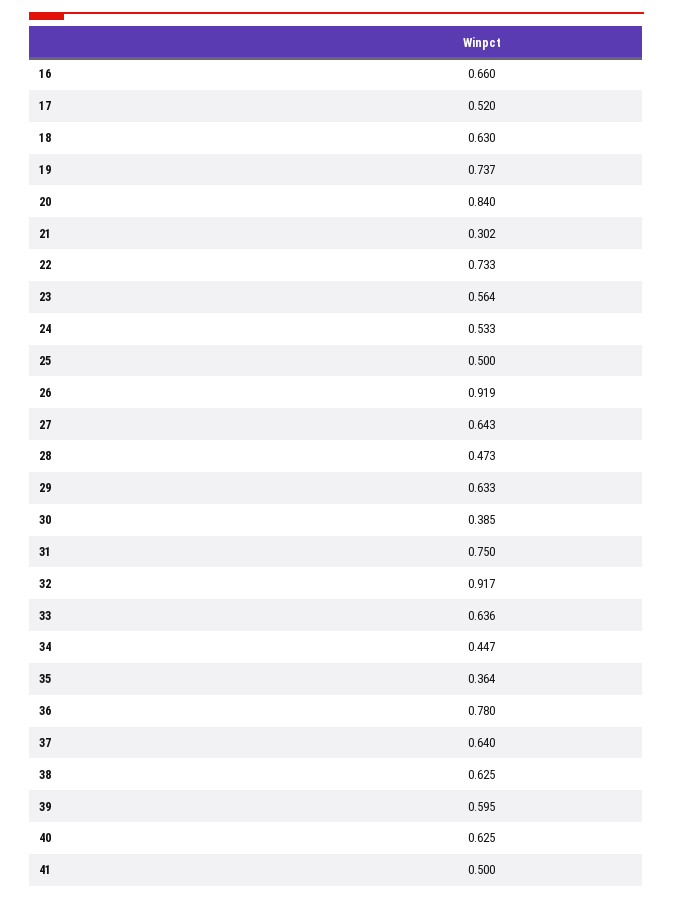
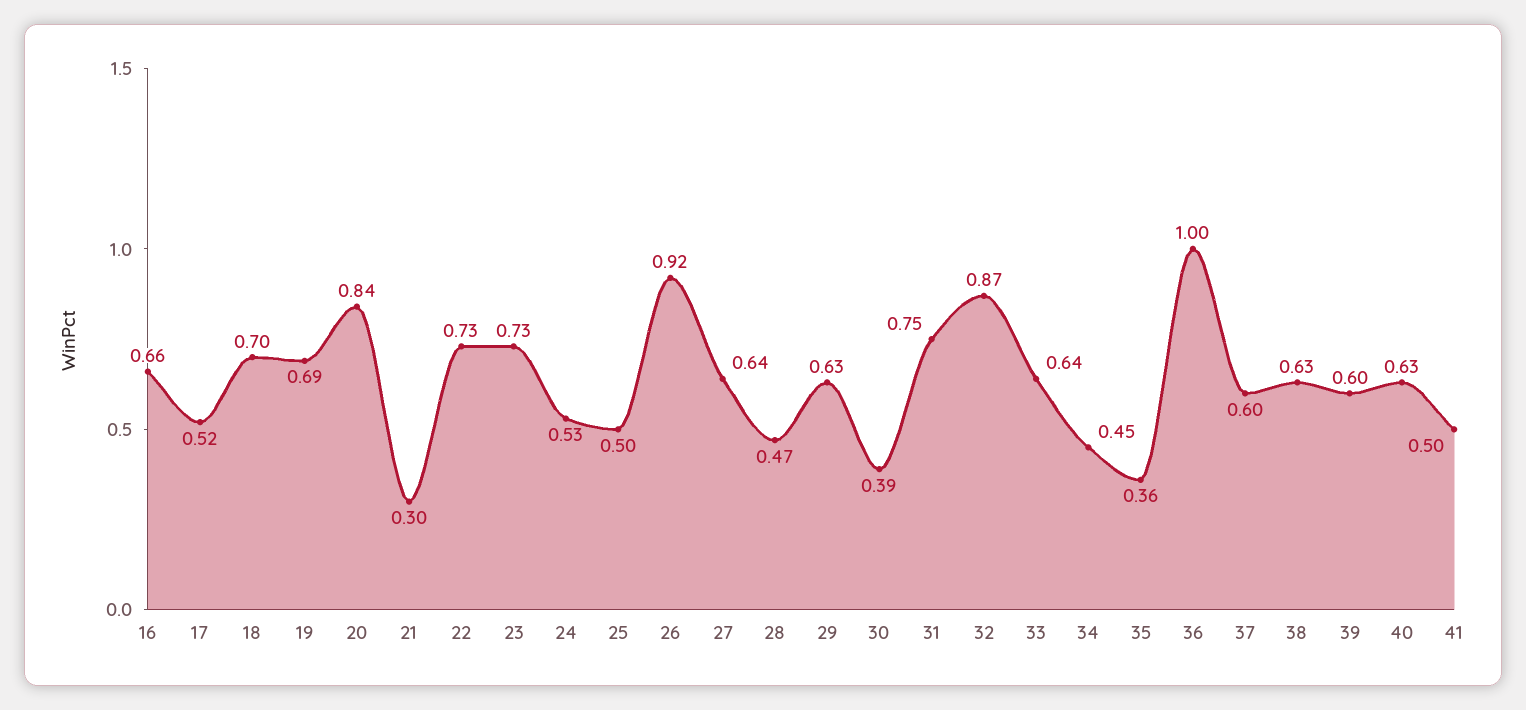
  {
    "16": 0.66,
    "17": 0.52,
-   "18": 0.63,
+   "18": 0.7,
-   "19": 0.737,
+   "19": 0.69,
    "20": 0.84,
    "21": 0.302,
    "22": 0.733,
-   "23": 0.564,
+   "23": 0.73,
    "24": 0.533,
    "25": 0.5,
    "26": 0.919,
    "27": 0.643,
    "28": 0.473,
    "29": 0.633,
    "30": 0.385,
    "31": 0.75,
-   "32": 0.917,
+   "32": 0.87,
    "33": 0.636,
    "34": 0.447,
    "35": 0.364,
-   "36": 0.78,
+   "36": 1,
-   "37": 0.64,
+   "37": 0.6,
    "38": 0.625,
    "39": 0.595,
    "40": 0.625,
    "41": 0.5
  }

